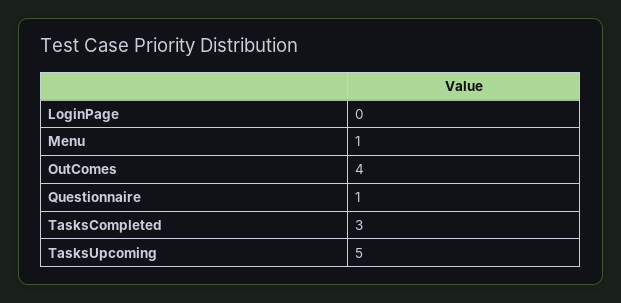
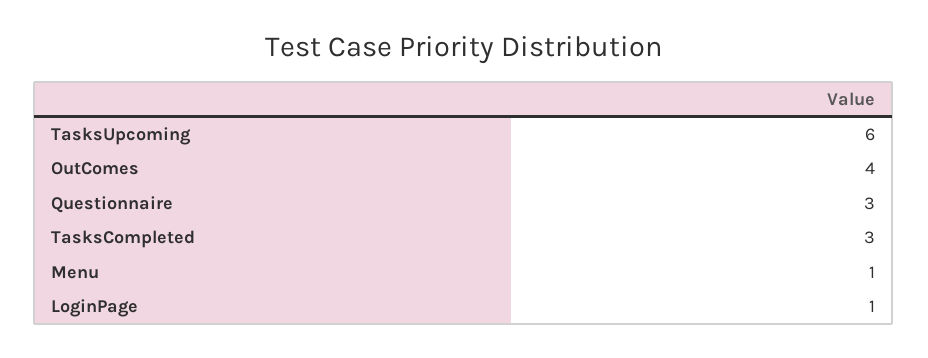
  {
-   "LoginPage": 0,
+   "LoginPage": 1,
    "Menu": 1,
    "OutComes": 4,
-   "Questionnaire": 1,
+   "Questionnaire": 3,
    "TasksCompleted": 3,
-   "TasksUpcoming": 5
+   "TasksUpcoming": 6
  }

